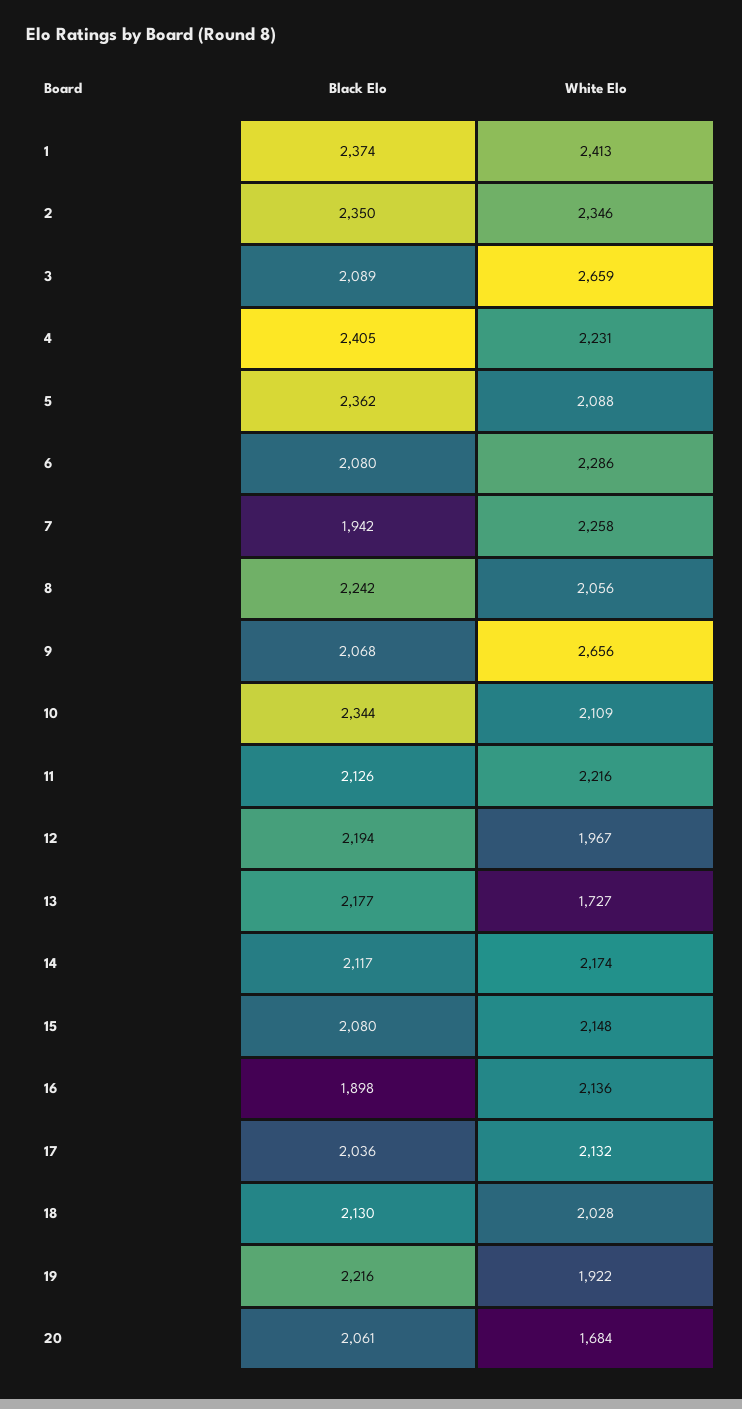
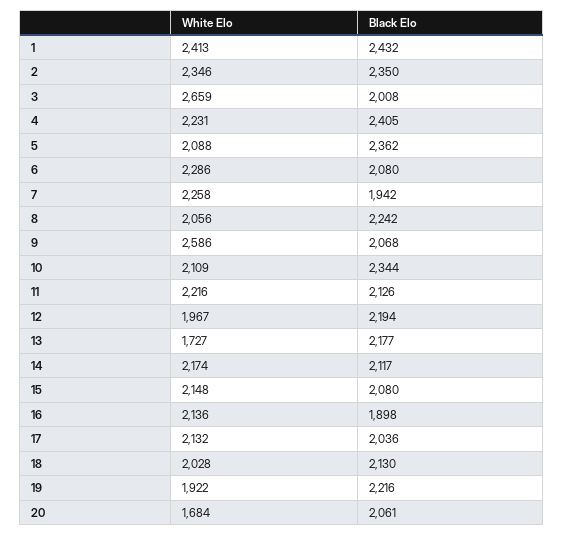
  {
    "Black Elo": {
-     "1": 2374,
+     "1": 2432,
      "2": 2350,
-     "3": 2089,
+     "3": 2008,
      "4": 2405,
      "5": 2362,
      "6": 2080,
      "7": 1942,
      "8": 2242,
      "9": 2068,
      "10": 2344,
      "11": 2126,
      "12": 2194,
      "13": 2177,
      "14": 2117,
      "15": 2080,
      "16": 1898,
      "17": 2036,
      "18": 2130,
      "19": 2216,
      "20": 2061
    },
    "White Elo": {
      "1": 2413,
      "2": 2346,
      "3": 2659,
      "4": 2231,
      "5": 2088,
      "6": 2286,
      "7": 2258,
      "8": 2056,
-     "9": 2656,
+     "9": 2586,
      "10": 2109,
      "11": 2216,
      "12": 1967,
      "13": 1727,
      "14": 2174,
      "15": 2148,
      "16": 2136,
      "17": 2132,
      "18": 2028,
      "19": 1922,
      "20": 1684
    }
  }

